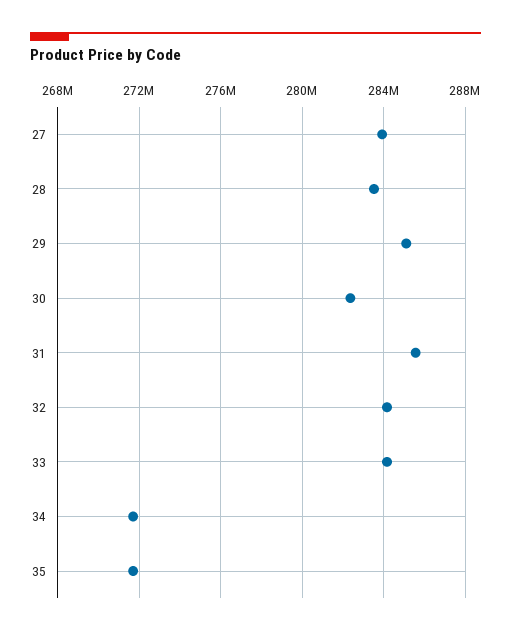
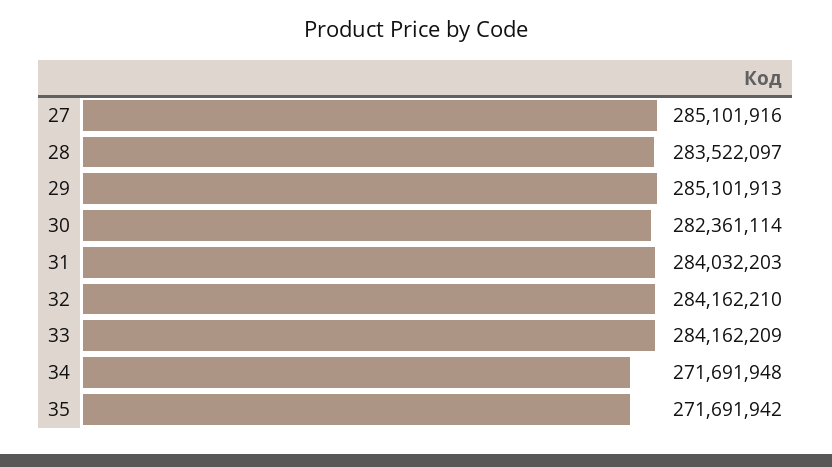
  {
-   "27": 284000000,
+   "27": 285101916,
    "28": 283522097,
    "29": 285101913,
    "30": 282361114,
-   "31": 285500000,
+   "31": 284032203,
    "32": 284162210,
    "33": 284162209,
    "34": 271691948,
    "35": 271691942
  }

